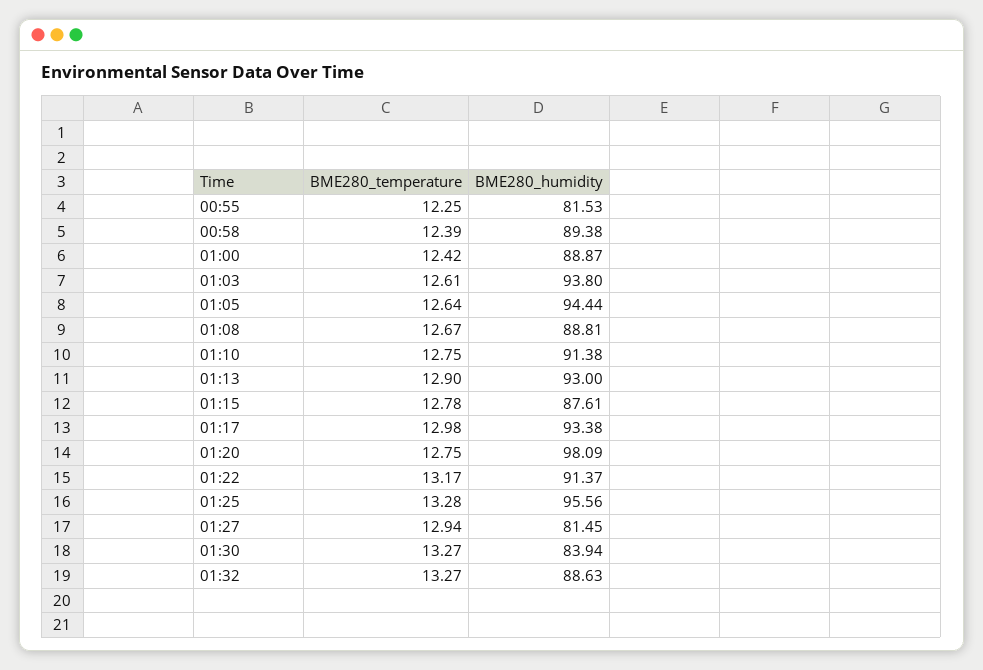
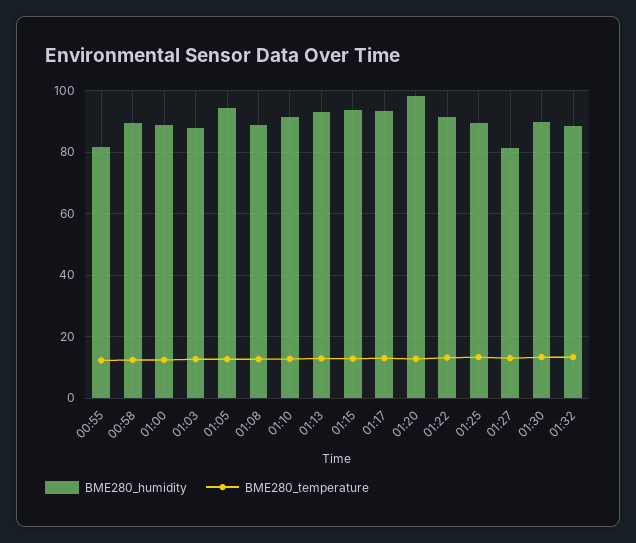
  {
    "BME280_temperature": {
      "00:55": 12.25,
      "00:58": 12.39,
      "01:00": 12.42,
      "01:03": 12.61,
      "01:05": 12.64,
      "01:08": 12.67,
      "01:10": 12.75,
      "01:13": 12.9,
      "01:15": 12.78,
      "01:17": 12.98,
      "01:20": 12.75,
      "01:22": 13.17,
      "01:25": 13.28,
      "01:27": 12.94,
      "01:30": 13.27,
      "01:32": 13.27
    },
    "BME280_humidity": {
      "00:55": 81.53,
      "00:58": 89.38,
      "01:00": 88.87,
-     "01:03": 93.8,
+     "01:03": 88,
      "01:05": 94.44,
      "01:08": 88.81,
      "01:10": 91.38,
      "01:13": 93,
-     "01:15": 87.61,
+     "01:15": 94,
      "01:17": 93.38,
      "01:20": 98.09,
      "01:22": 91.37,
-     "01:25": 95.56,
+     "01:25": 90,
      "01:27": 81.45,
-     "01:30": 83.94,
+     "01:30": 90,
      "01:32": 88.63
    }
  }

